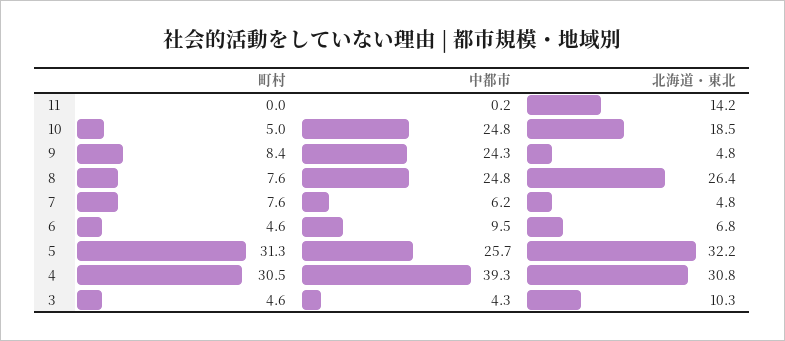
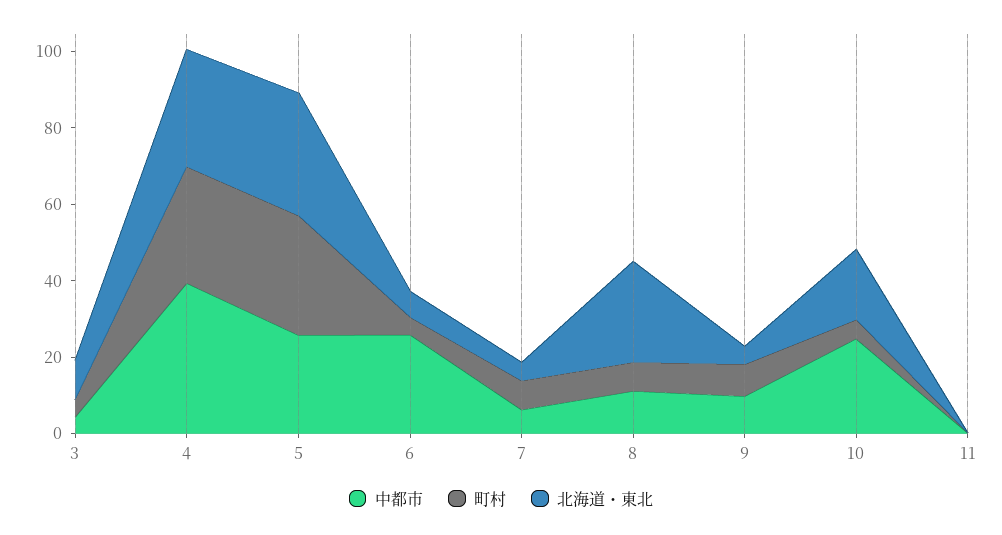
  {
    "町村": {
      "11": 0,
      "10": 5,
      "9": 8.4,
      "8": 7.6,
      "7": 7.6,
      "6": 4.6,
      "5": 31.3,
      "4": 30.5,
      "3": 4.6
    },
    "中都市": {
      "11": 0.2,
      "10": 24.8,
-     "9": 24.3,
+     "9": 10,
-     "8": 24.8,
+     "8": 10,
      "7": 6.2,
-     "6": 9.5,
+     "6": 25,
      "5": 25.7,
      "4": 39.3,
      "3": 4.3
    },
    "北海道・東北": {
-     "11": 14.2,
+     "11": 0,
      "10": 18.5,
      "9": 4.8,
      "8": 26.4,
      "7": 4.8,
      "6": 6.8,
      "5": 32.2,
      "4": 30.8,
      "3": 10.3
    }
  }

